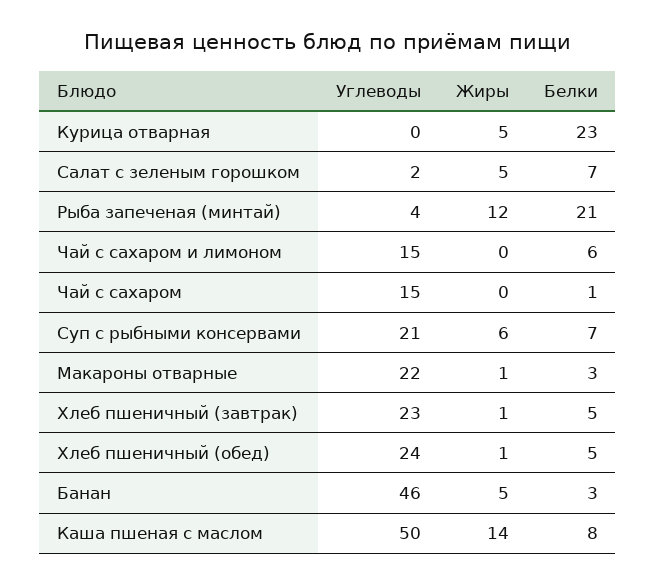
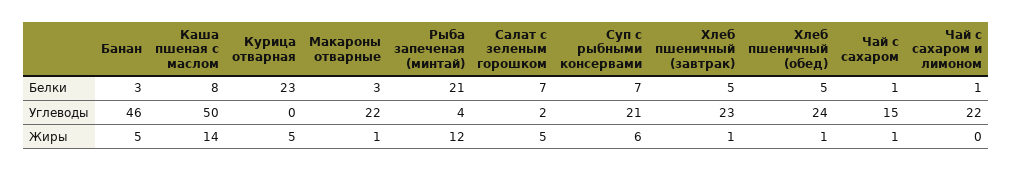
  {
    "Углеводы": {
      "Курица отварная": 0,
      "Салат с зеленым горошком": 2,
      "Рыба запеченая (минтай)": 4,
-     "Чай с сахаром и лимоном": 15,
+     "Чай с сахаром и лимоном": 22,
      "Чай с сахаром": 15,
      "Суп с рыбными консервами": 21,
      "Макароны отварные": 22,
      "Хлеб пшеничный (завтрак)": 23,
      "Хлеб пшеничный (обед)": 24,
      "Банан": 46,
      "Каша пшеная с маслом": 50
    },
    "Жиры": {
      "Курица отварная": 5,
      "Салат с зеленым горошком": 5,
      "Рыба запеченая (минтай)": 12,
      "Чай с сахаром и лимоном": 0,
-     "Чай с сахаром": 0,
+     "Чай с сахаром": 1,
      "Суп с рыбными консервами": 6,
      "Макароны отварные": 1,
      "Хлеб пшеничный (завтрак)": 1,
      "Хлеб пшеничный (обед)": 1,
      "Банан": 5,
      "Каша пшеная с маслом": 14
    },
    "Белки": {
      "Курица отварная": 23,
      "Салат с зеленым горошком": 7,
      "Рыба запеченая (минтай)": 21,
-     "Чай с сахаром и лимоном": 6,
+     "Чай с сахаром и лимоном": 1,
      "Чай с сахаром": 1,
      "Суп с рыбными консервами": 7,
      "Макароны отварные": 3,
      "Хлеб пшеничный (завтрак)": 5,
      "Хлеб пшеничный (обед)": 5,
      "Банан": 3,
      "Каша пшеная с маслом": 8
    }
  }

